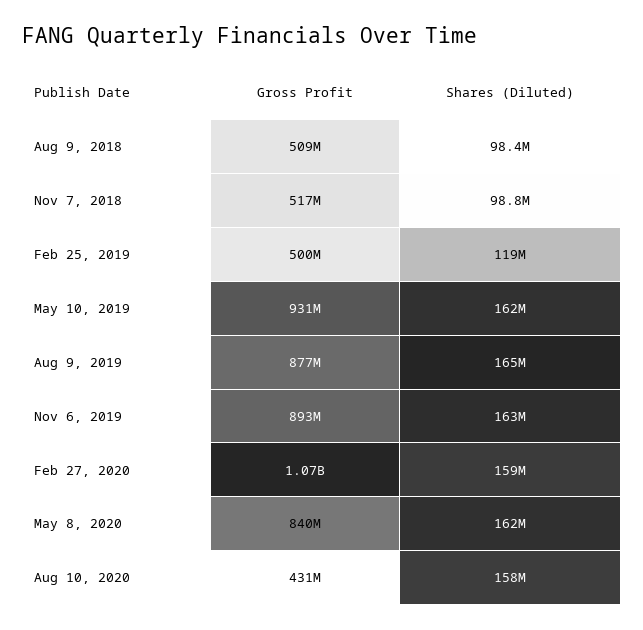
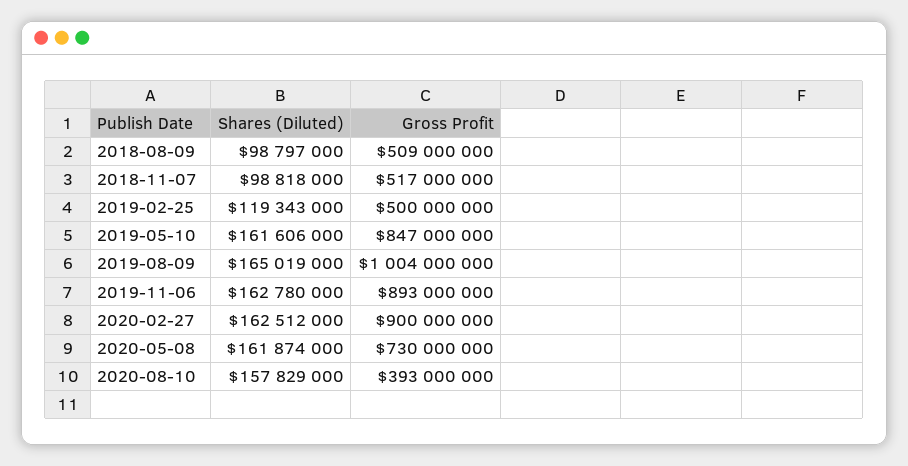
  {
    "Gross Profit": {
      "Aug 9, 2018": 509000000,
      "Nov 7, 2018": 517000000,
      "Feb 25, 2019": 500000000,
-     "May 10, 2019": 931000000,
+     "May 10, 2019": 847000000,
-     "Aug 9, 2019": 877000000,
+     "Aug 9, 2019": 1004000000,
      "Nov 6, 2019": 893000000,
-     "Feb 27, 2020": 1070000000,
+     "Feb 27, 2020": 900000000,
-     "May 8, 2020": 840000000,
+     "May 8, 2020": 730000000,
-     "Aug 10, 2020": 431000000
+     "Aug 10, 2020": 393000000
    },
    "Shares (Diluted)": {
-     "Aug 9, 2018": 98400000,
+     "Aug 9, 2018": 98797000,
      "Nov 7, 2018": 98818000,
      "Feb 25, 2019": 119343000,
      "May 10, 2019": 161606000,
      "Aug 9, 2019": 165019000,
      "Nov 6, 2019": 162780000,
-     "Feb 27, 2020": 159000000,
+     "Feb 27, 2020": 162512000,
      "May 8, 2020": 161874000,
      "Aug 10, 2020": 157829000
    }
  }

